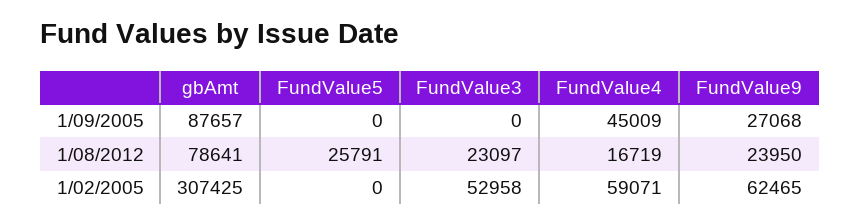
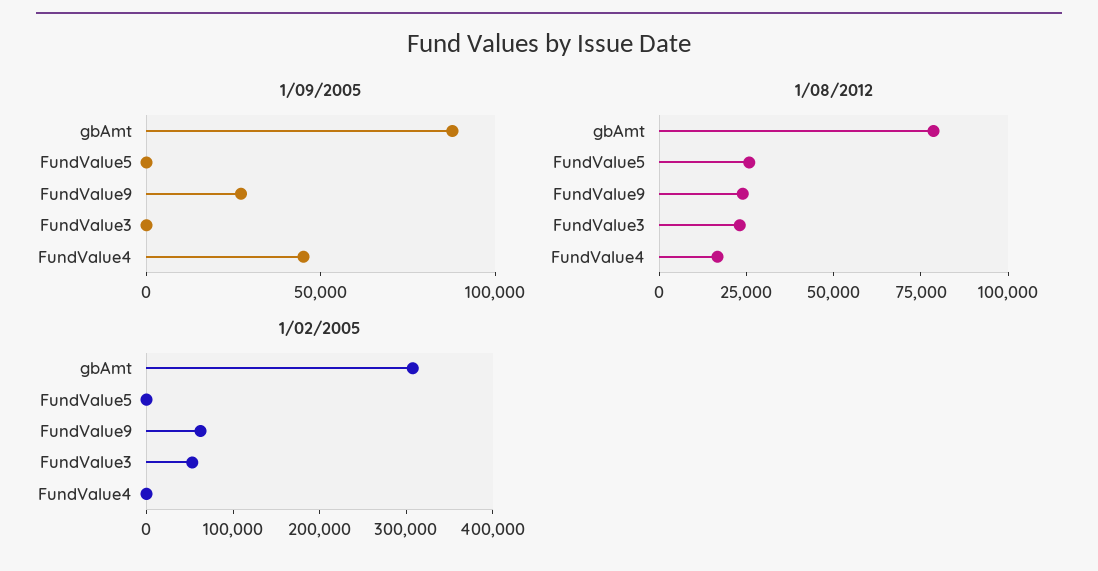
  {
    "1/09/2005": {
      "gbAmt": 87657,
      "FundValue5": 0,
      "FundValue3": 0,
      "FundValue4": 45009,
      "FundValue9": 27068
    },
    "1/08/2012": {
      "gbAmt": 78641,
      "FundValue5": 25791,
      "FundValue3": 23097,
      "FundValue4": 16719,
      "FundValue9": 23950
    },
    "1/02/2005": {
      "gbAmt": 307425,
      "FundValue5": 0,
      "FundValue3": 52958,
-     "FundValue4": 59071,
+     "FundValue4": 0,
      "FundValue9": 62465
    }
  }

